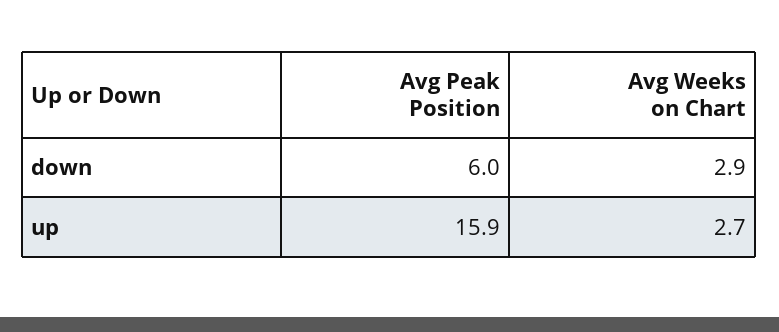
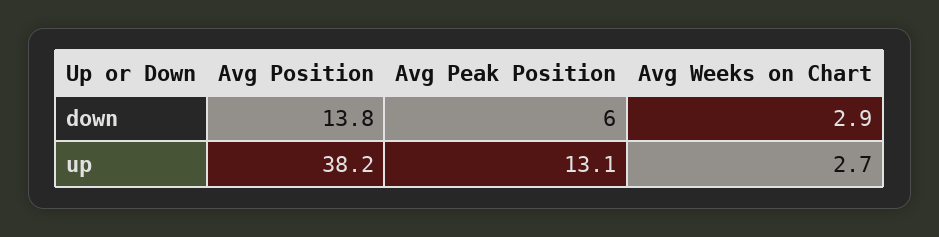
  {
    "Avg Peak Position": {
      "down": 6,
-     "up": 15.9
+     "up": 13.1
    },
    "Avg Weeks on Chart": {
      "down": 2.9,
      "up": 2.7
-   }
+   },
+   "Avg Position": {
+     "down": 13.8,
+     "up": 38.2
+   }
  }

